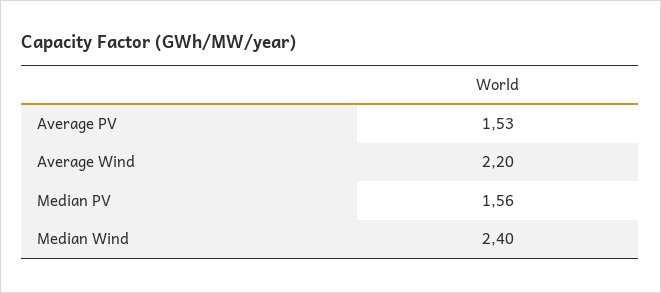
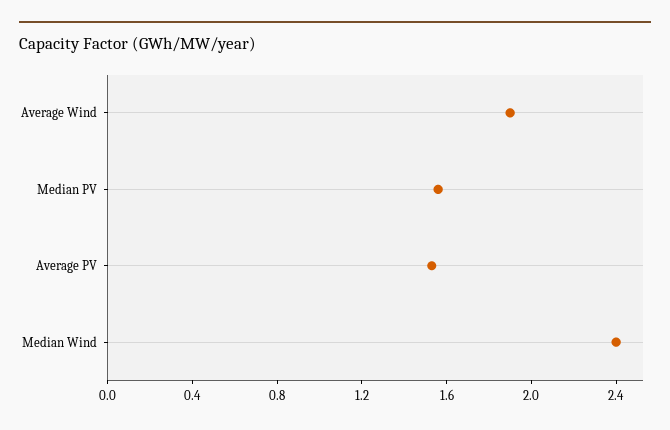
  {
    "Average PV": 1.53,
-   "Average Wind": 2.2,
+   "Average Wind": 1.9,
    "Median PV": 1.56,
    "Median Wind": 2.4
  }

